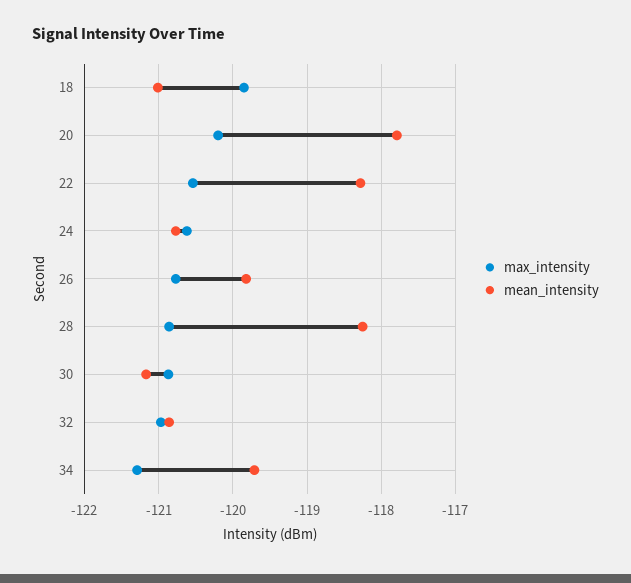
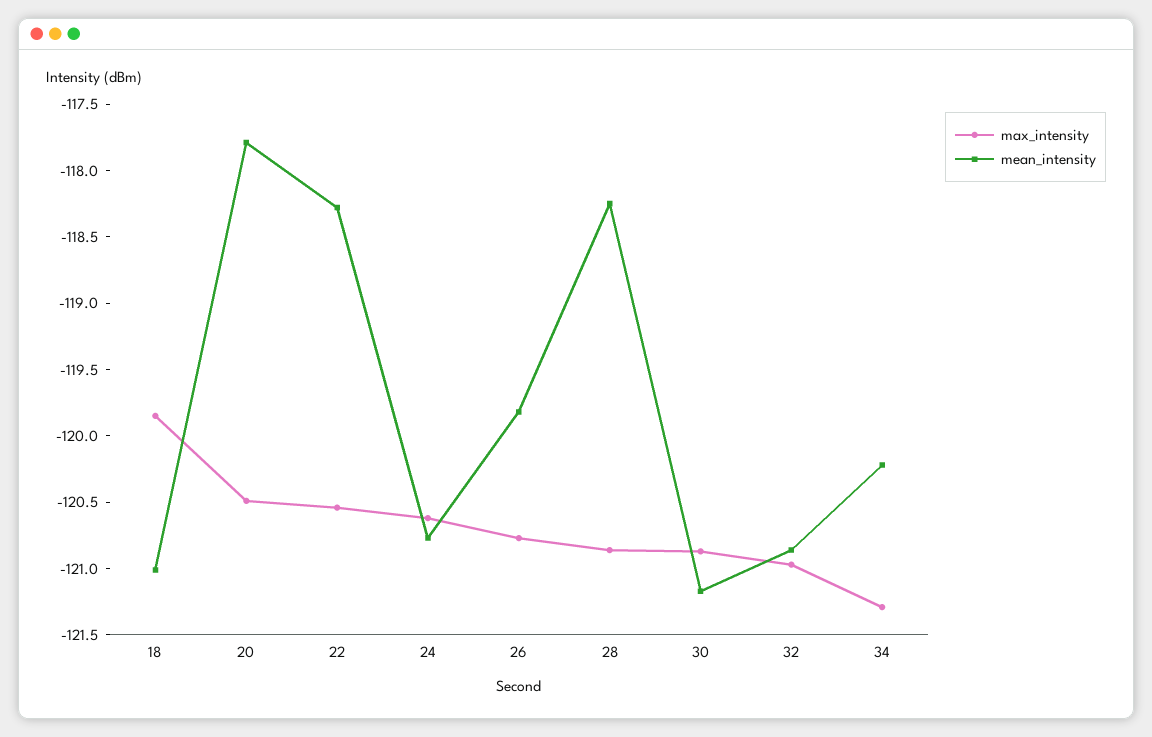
  {
    "max_intensity": {
      "18": -119.9,
-     "20": -120.2,
+     "20": -120.5,
      "22": -120.5,
      "24": -120.6,
      "26": -120.8,
      "28": -120.9,
      "30": -120.9,
      "32": -121,
      "34": -121.3
    },
    "mean_intensity": {
      "18": -121,
      "20": -117.8,
      "22": -118.3,
      "24": -120.8,
      "26": -119.8,
      "28": -118.3,
      "30": -121.2,
      "32": -120.9,
-     "34": -119.7
+     "34": -120.2
    }
  }

